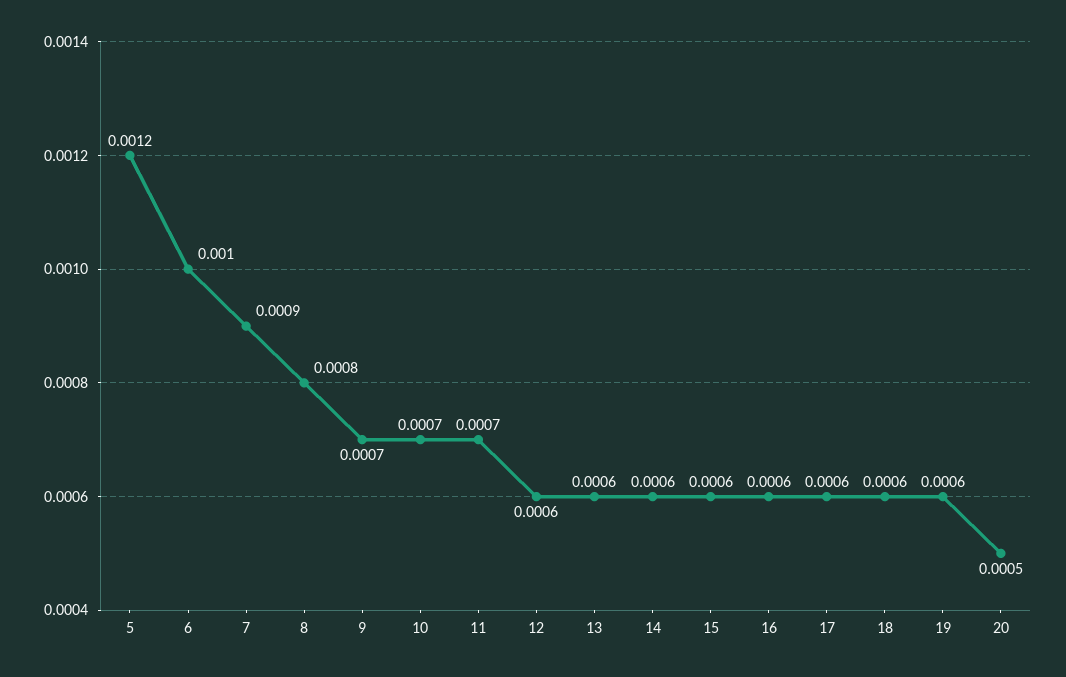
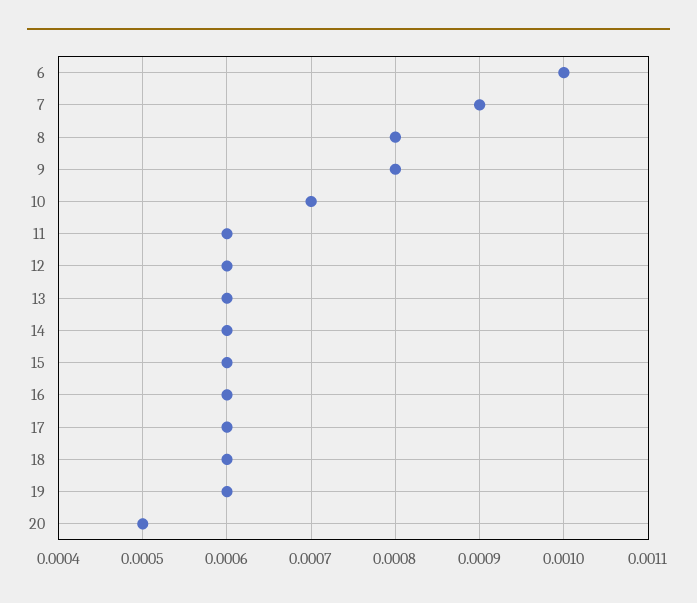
  {
-   "5": 0.0012,
    "6": 0.001,
    "7": 0.0009,
    "8": 0.0008,
-   "9": 0.0007,
+   "9": 0.0008,
    "10": 0.0007,
-   "11": 0.0007,
+   "11": 0.0006,
    "12": 0.0006,
    "13": 0.0006,
    "14": 0.0006,
    "15": 0.0006,
    "16": 0.0006,
    "17": 0.0006,
    "18": 0.0006,
    "19": 0.0006,
    "20": 0.0005
  }

